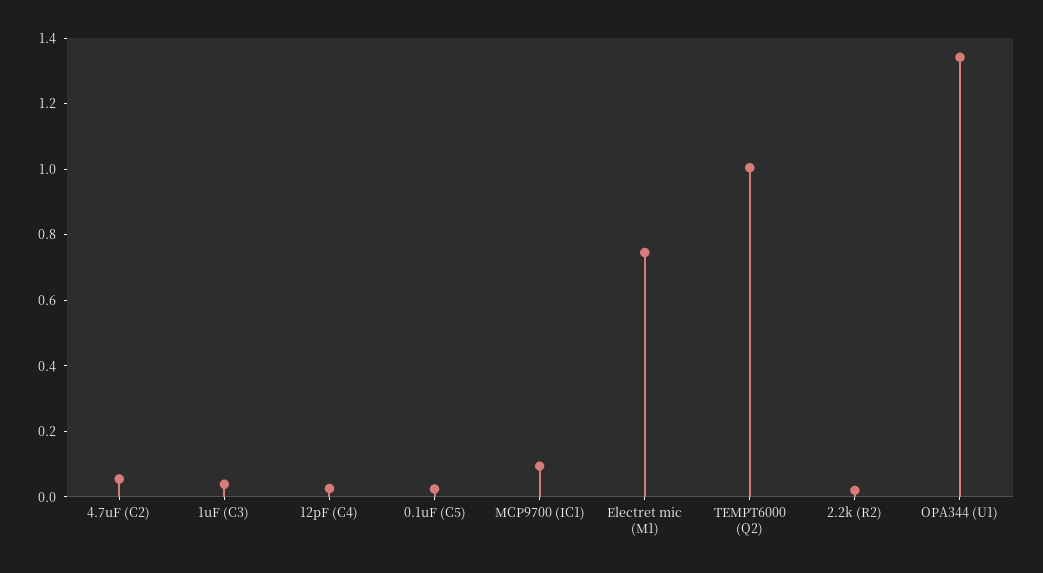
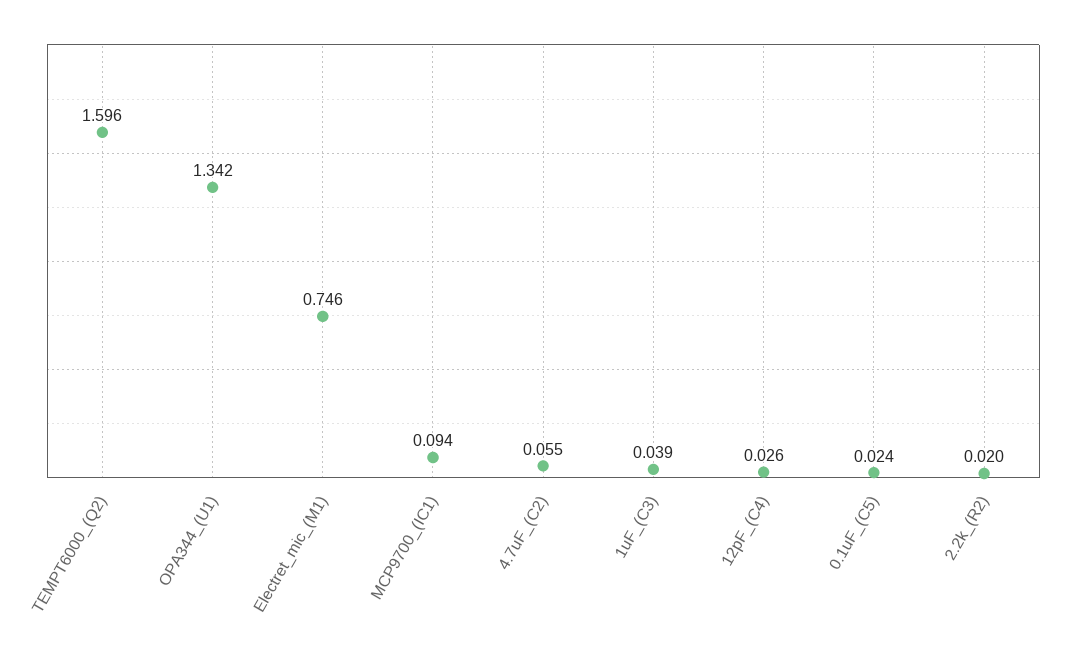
  {
    "4.7uF (C2)": 0.055,
    "1uF (C3)": 0.039,
    "12pF (C4)": 0.026,
    "0.1uF (C5)": 0.024,
    "MCP9700 (IC1)": 0.094,
    "Electret mic (M1)": 0.746,
-   "TEMPT6000 (Q2)": 1,
+   "TEMPT6000 (Q2)": 1.596,
    "2.2k (R2)": 0.02,
    "OPA344 (U1)": 1.342
  }

